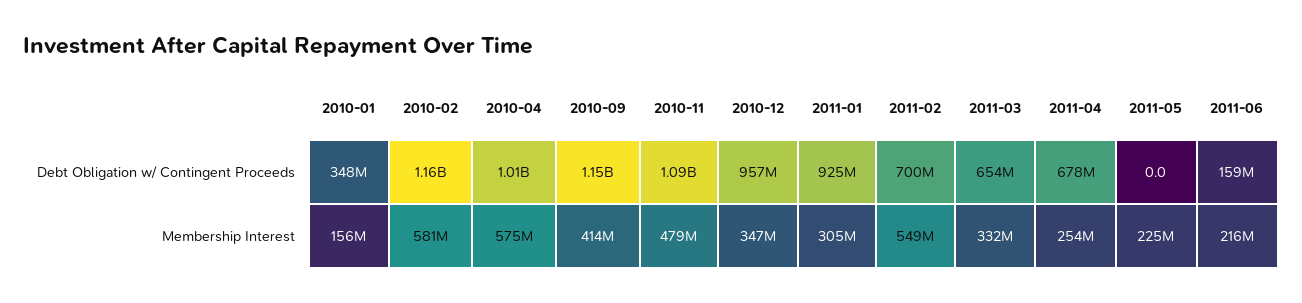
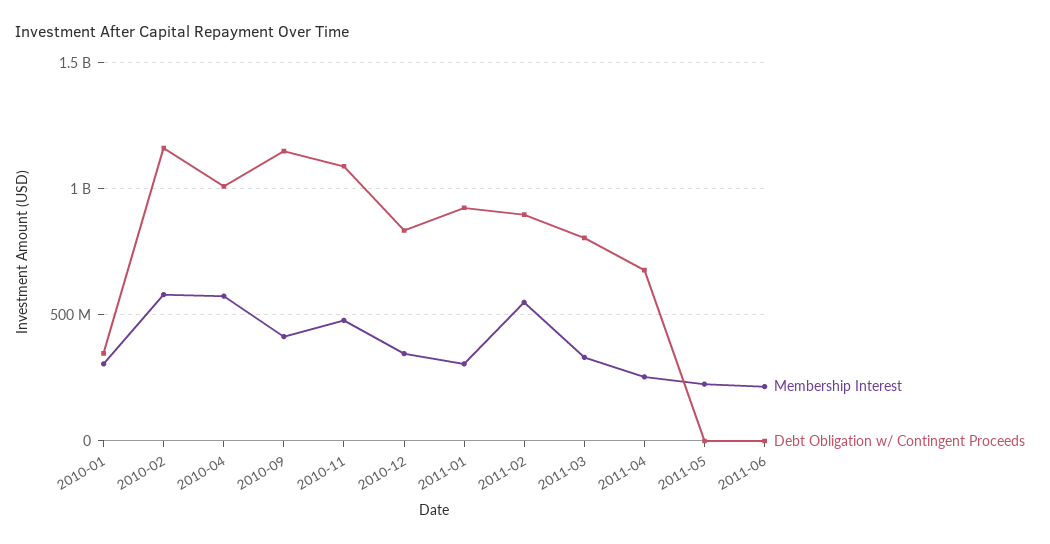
  {
    "Debt Obligation w/ Contingent Proceeds": {
      "2010-01": 348000000,
      "2010-02": 1160000000,
      "2010-04": 1010000000,
      "2010-09": 1150000000,
      "2010-11": 1090000000,
-     "2010-12": 957000000,
+     "2010-12": 850000000,
      "2011-01": 925000000,
-     "2011-02": 700000000,
+     "2011-02": 900000000,
-     "2011-03": 654000000,
+     "2011-03": 800000000,
      "2011-04": 678000000,
      "2011-05": 0,
-     "2011-06": 159000000
+     "2011-06": 0
    },
    "Membership Interest": {
-     "2010-01": 156000000,
+     "2010-01": 300000000,
      "2010-02": 581000000,
      "2010-04": 575000000,
      "2010-09": 414000000,
      "2010-11": 479000000,
      "2010-12": 347000000,
      "2011-01": 305000000,
      "2011-02": 549000000,
      "2011-03": 332000000,
      "2011-04": 254000000,
      "2011-05": 225000000,
      "2011-06": 216000000
    }
  }

